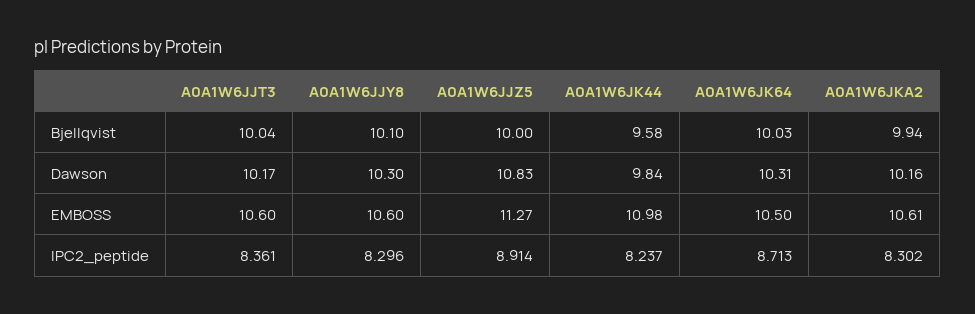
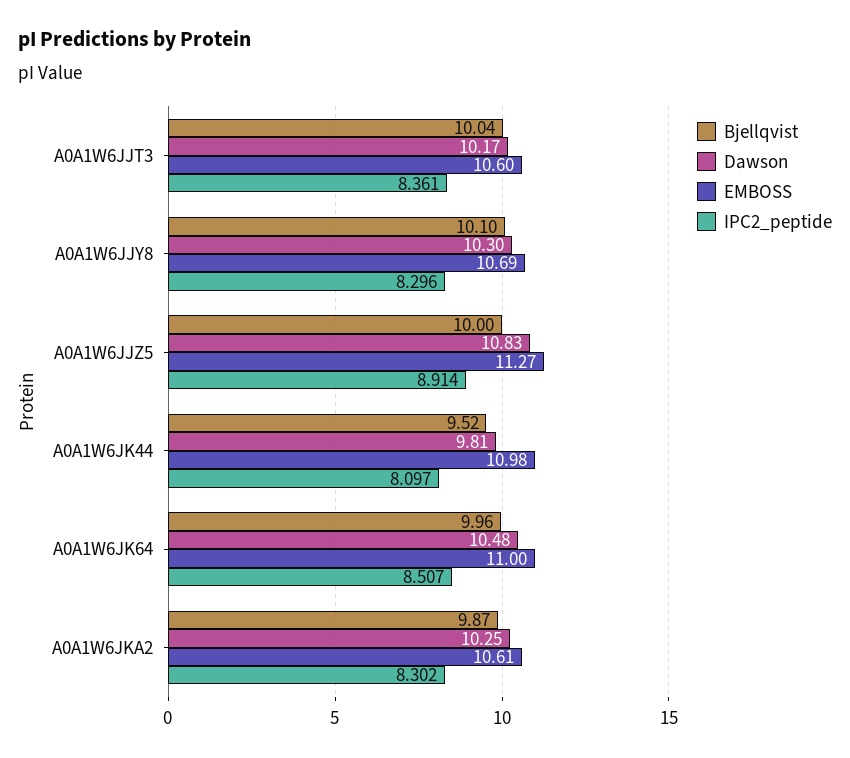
  {
    "Bjellqvist": {
      "A0A1W6JJT3": 10.04,
      "A0A1W6JJY8": 10.1,
      "A0A1W6JJZ5": 10,
-     "A0A1W6JK44": 9.58,
+     "A0A1W6JK44": 9.52,
-     "A0A1W6JK64": 10.03,
+     "A0A1W6JK64": 9.96,
-     "A0A1W6JKA2": 9.94
+     "A0A1W6JKA2": 9.87
    },
    "Dawson": {
      "A0A1W6JJT3": 10.17,
      "A0A1W6JJY8": 10.3,
      "A0A1W6JJZ5": 10.83,
-     "A0A1W6JK44": 9.84,
+     "A0A1W6JK44": 9.81,
-     "A0A1W6JK64": 10.31,
+     "A0A1W6JK64": 10.48,
-     "A0A1W6JKA2": 10.16
+     "A0A1W6JKA2": 10.25
    },
    "EMBOSS": {
      "A0A1W6JJT3": 10.6,
-     "A0A1W6JJY8": 10.6,
+     "A0A1W6JJY8": 10.69,
      "A0A1W6JJZ5": 11.27,
      "A0A1W6JK44": 10.98,
-     "A0A1W6JK64": 10.5,
+     "A0A1W6JK64": 11,
      "A0A1W6JKA2": 10.61
    },
    "IPC2_peptide": {
      "A0A1W6JJT3": 8.361,
      "A0A1W6JJY8": 8.296,
      "A0A1W6JJZ5": 8.914,
-     "A0A1W6JK44": 8.237,
+     "A0A1W6JK44": 8.097,
-     "A0A1W6JK64": 8.713,
+     "A0A1W6JK64": 8.507,
      "A0A1W6JKA2": 8.302
    }
  }

